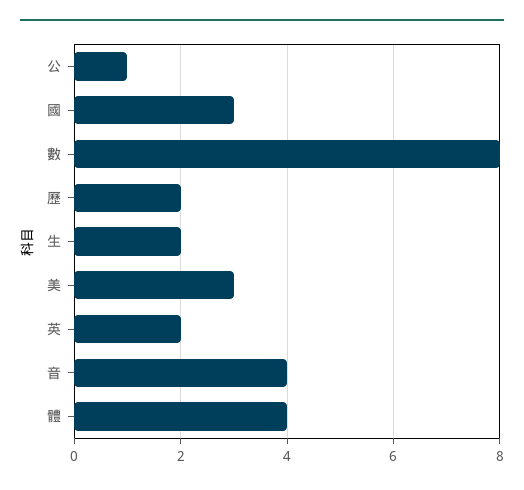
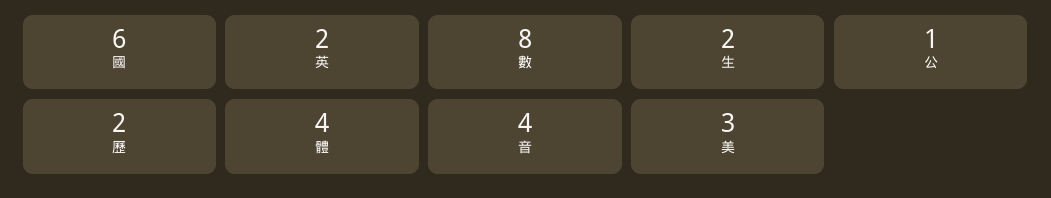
  {
    "公": 1,
-   "國": 3,
+   "國": 6,
    "數": 8,
    "歷": 2,
    "生": 2,
    "美": 3,
    "英": 2,
    "音": 4,
    "體": 4
  }

